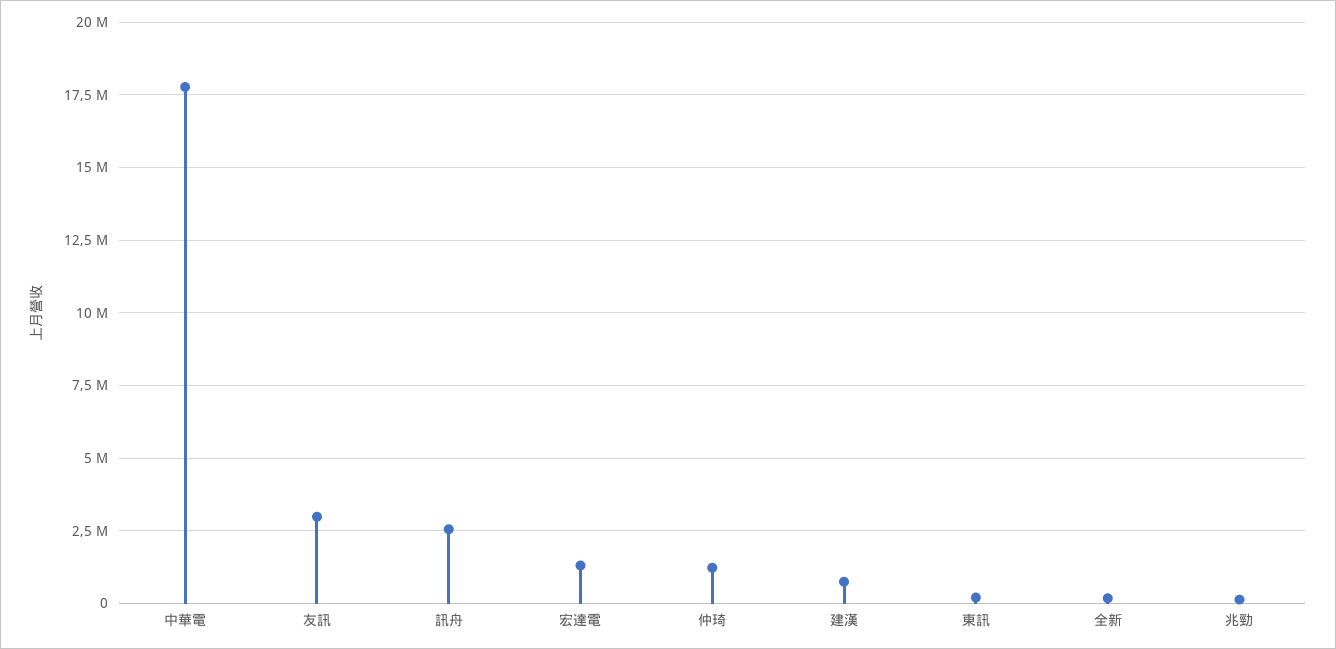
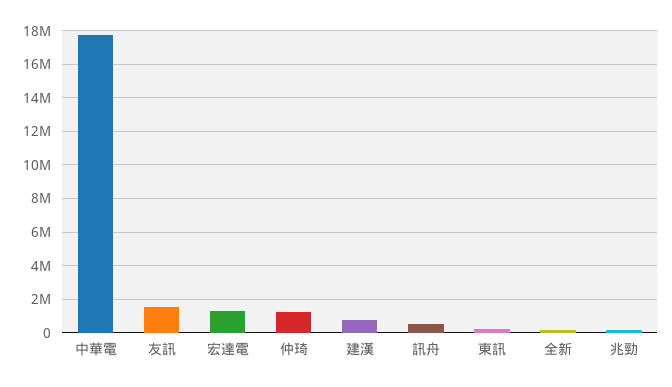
  {
    "中華電": 17750000,
-   "友訊": 3000000,
+   "友訊": 1500000,
-   "訊舟": 2500000,
+   "訊舟": 500000,
    "宏達電": 1250000,
    "仲琦": 1250000,
    "建漢": 750000,
    "東訊": 250000,
    "全新": 250000,
    "兆勁": 250000
  }

